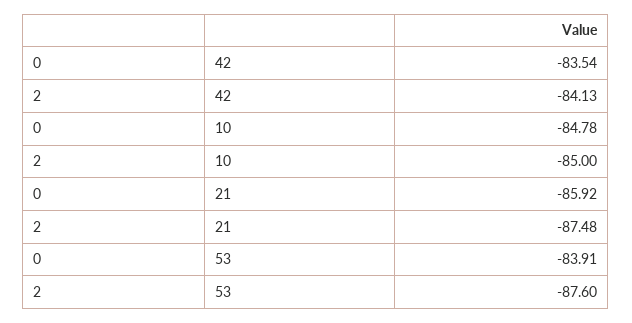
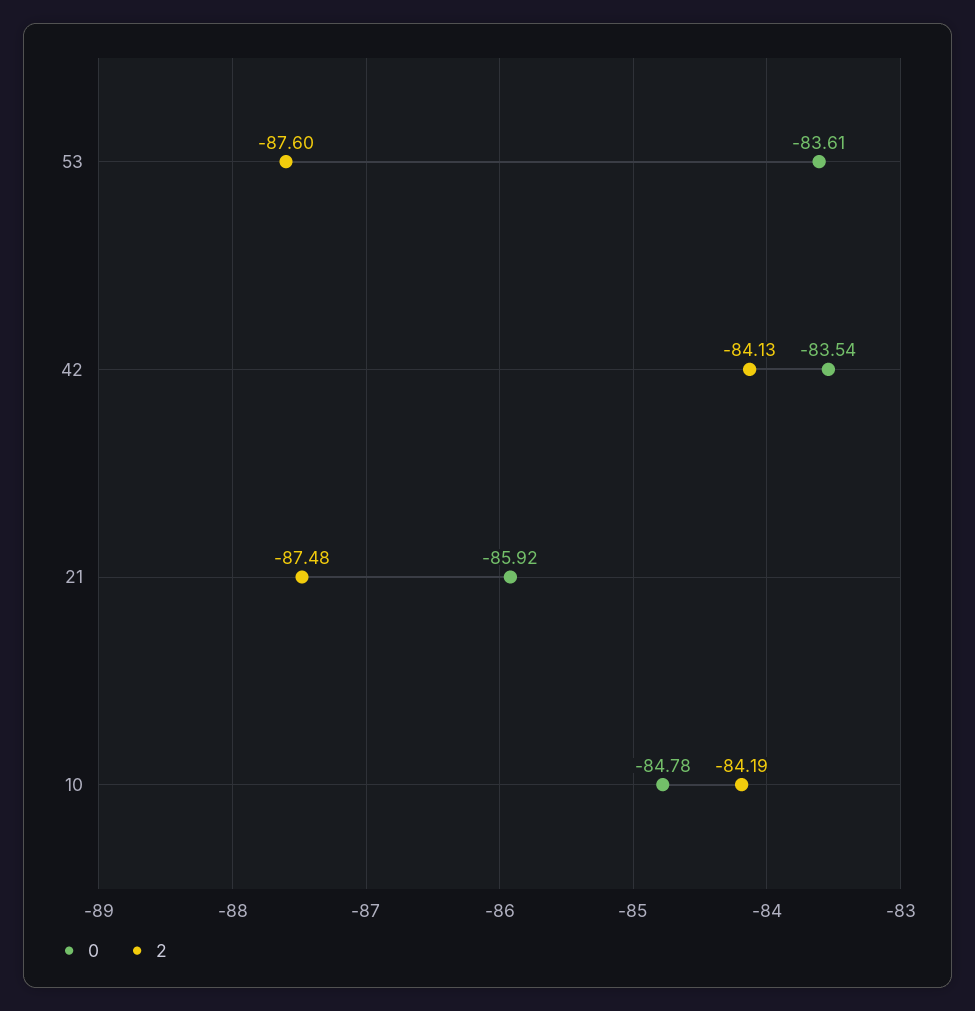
  {
    "0": {
      "42": -83.54,
      "10": -84.78,
      "21": -85.92,
-     "53": -83.91
+     "53": -83.61
    },
    "2": {
      "42": -84.13,
-     "10": -85,
+     "10": -84.19,
      "21": -87.48,
      "53": -87.6
    }
  }

